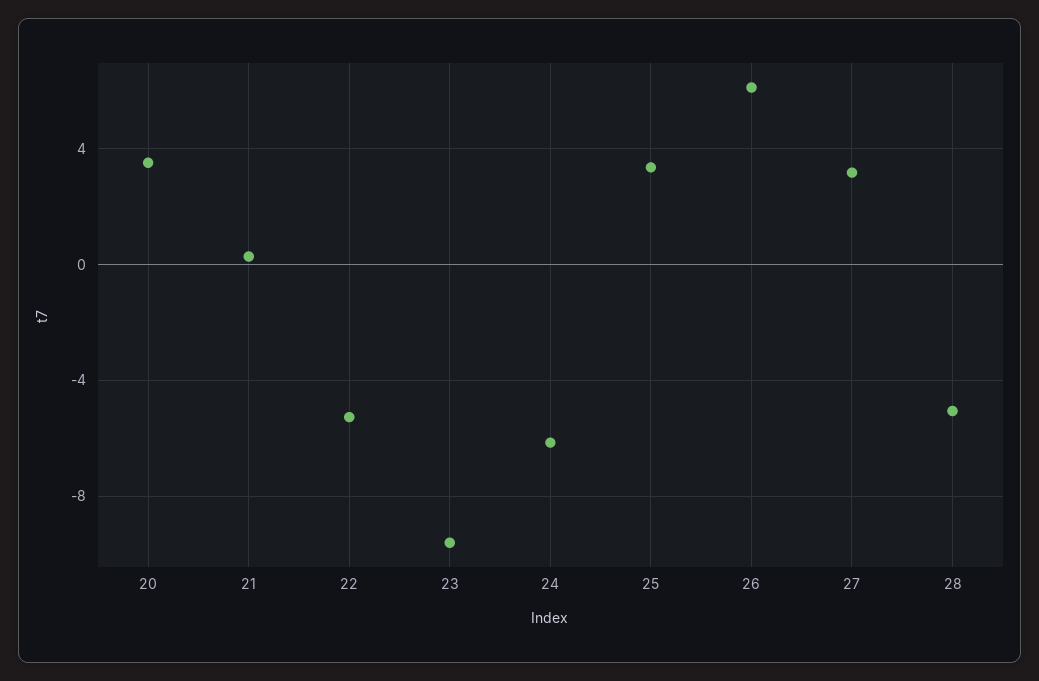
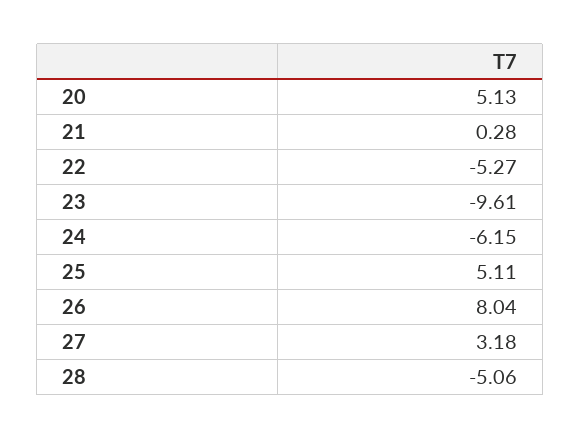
  {
-   "20": 3.5,
+   "20": 5.13,
    "21": 0.28,
    "22": -5.27,
    "23": -9.61,
    "24": -6.15,
-   "25": 3.5,
+   "25": 5.11,
-   "26": 6,
+   "26": 8.04,
    "27": 3.18,
    "28": -5.06
  }

